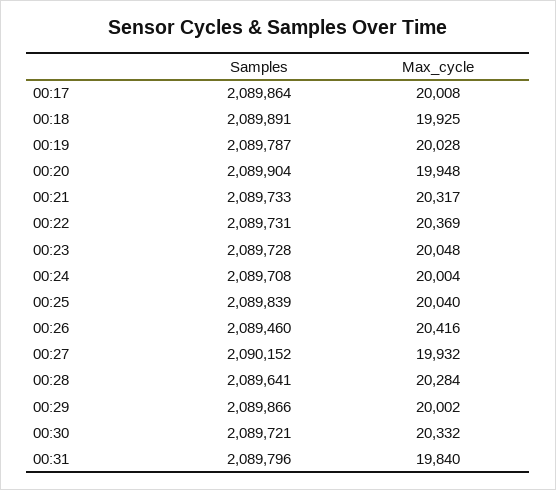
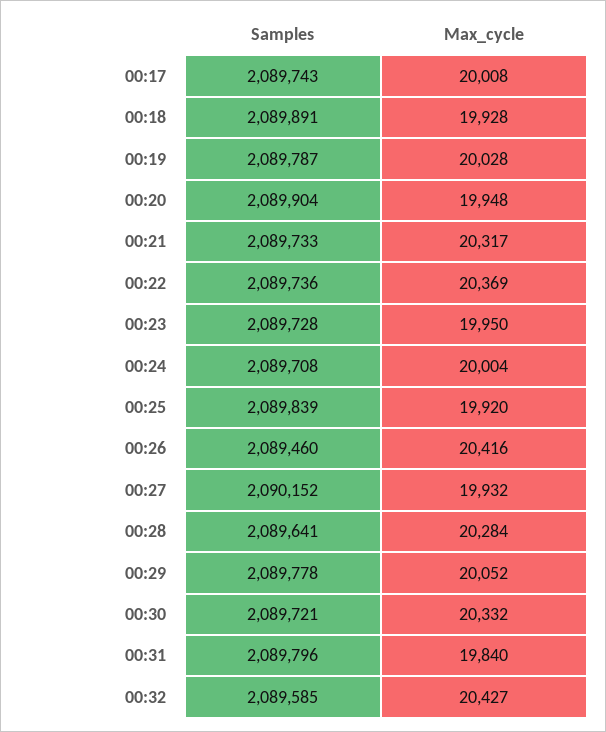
  {
    "Samples": {
-     "00:17": 2089864,
+     "00:17": 2089743,
      "00:18": 2089891,
      "00:19": 2089787,
      "00:20": 2089904,
      "00:21": 2089733,
-     "00:22": 2089731,
+     "00:22": 2089736,
      "00:23": 2089728,
      "00:24": 2089708,
      "00:25": 2089839,
      "00:26": 2089460,
      "00:27": 2090152,
      "00:28": 2089641,
-     "00:29": 2089866,
+     "00:29": 2089778,
      "00:30": 2089721,
-     "00:31": 2089796
+     "00:31": 2089796,
+     "00:32": 2089585
    },
    "Max_cycle": {
      "00:17": 20008,
-     "00:18": 19925,
+     "00:18": 19928,
      "00:19": 20028,
      "00:20": 19948,
      "00:21": 20317,
      "00:22": 20369,
-     "00:23": 20048,
+     "00:23": 19950,
      "00:24": 20004,
-     "00:25": 20040,
+     "00:25": 19920,
      "00:26": 20416,
      "00:27": 19932,
      "00:28": 20284,
-     "00:29": 20002,
+     "00:29": 20052,
      "00:30": 20332,
-     "00:31": 19840
+     "00:31": 19840,
+     "00:32": 20427
    }
  }

